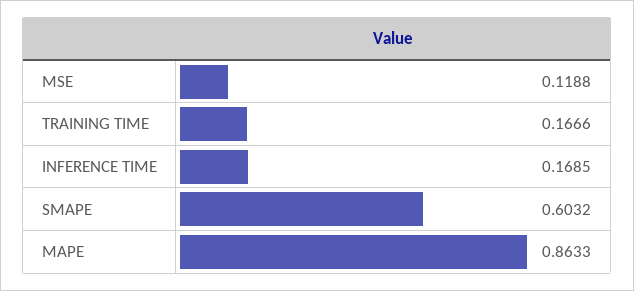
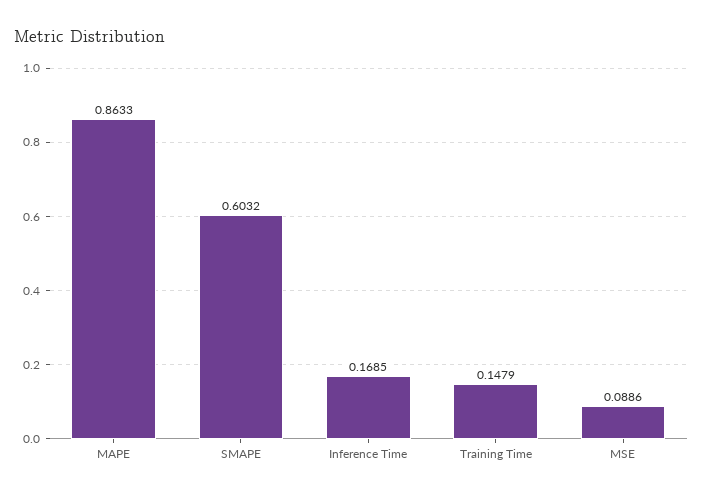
  {
-   "MSE": 0.1188,
+   "MSE": 0.0886,
-   "TRAINING TIME": 0.1666,
+   "TRAINING TIME": 0.1479,
    "INFERENCE TIME": 0.1685,
    "SMAPE": 0.6032,
    "MAPE": 0.8633
  }

